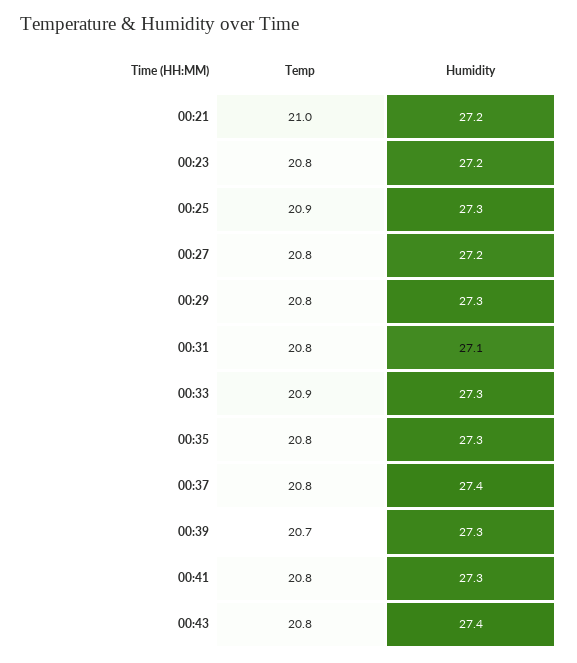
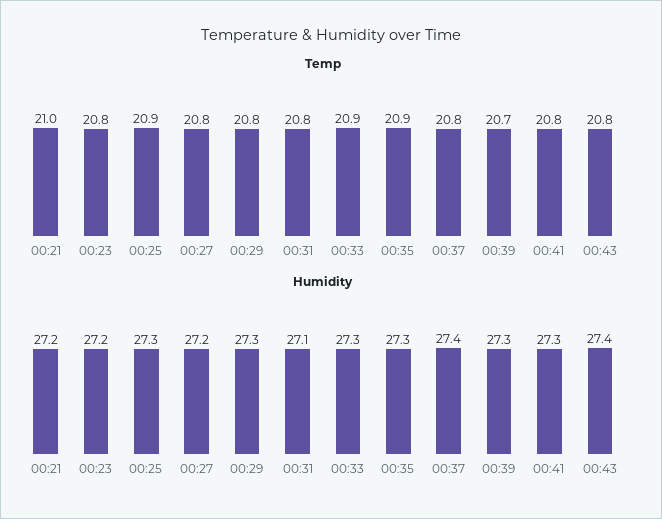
  {
    "Temp": {
      "00:21": 21,
      "00:23": 20.8,
      "00:25": 20.9,
      "00:27": 20.8,
      "00:29": 20.8,
      "00:31": 20.8,
      "00:33": 20.9,
-     "00:35": 20.8,
+     "00:35": 20.9,
      "00:37": 20.8,
      "00:39": 20.7,
      "00:41": 20.8,
      "00:43": 20.8
    },
    "Humidity": {
      "00:21": 27.2,
      "00:23": 27.2,
      "00:25": 27.3,
      "00:27": 27.2,
      "00:29": 27.3,
      "00:31": 27.1,
      "00:33": 27.3,
      "00:35": 27.3,
      "00:37": 27.4,
      "00:39": 27.3,
      "00:41": 27.3,
      "00:43": 27.4
    }
  }

